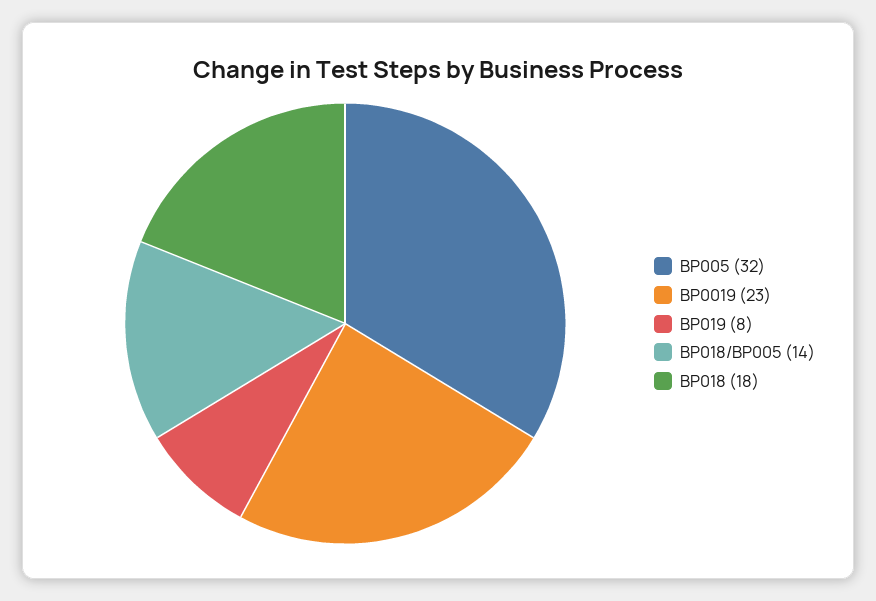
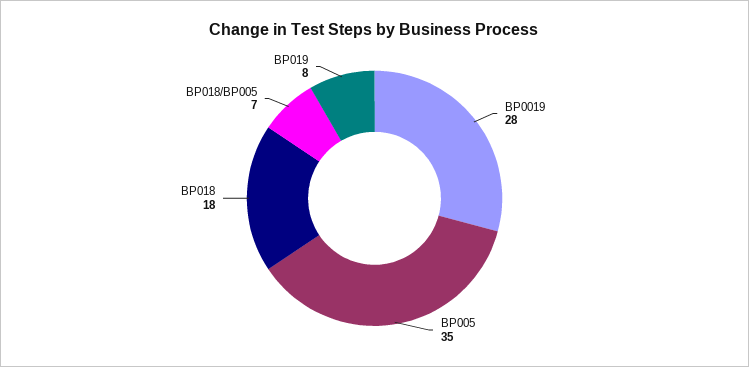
  {
-   "BP005": 32,
+   "BP005": 35,
-   "BP0019": 23,
+   "BP0019": 28,
    "BP019": 8,
-   "BP018/BP005": 14,
+   "BP018/BP005": 7,
    "BP018": 18
  }

